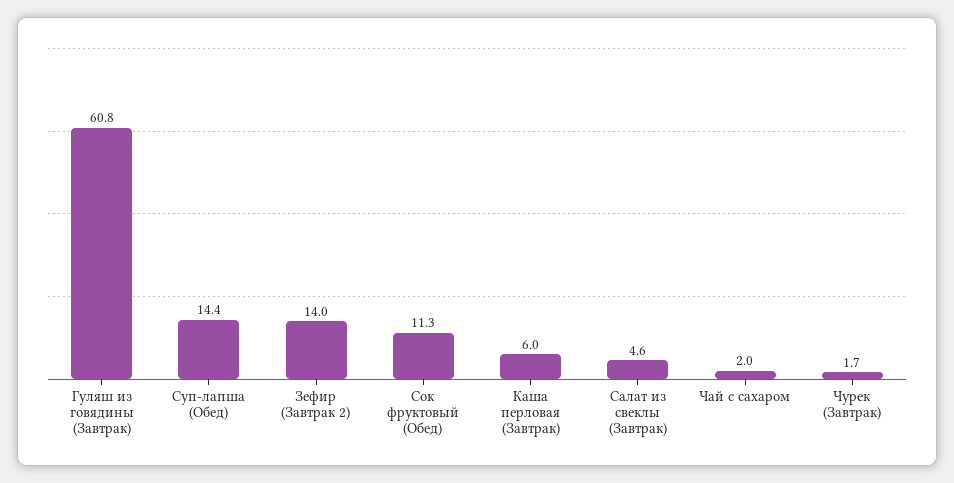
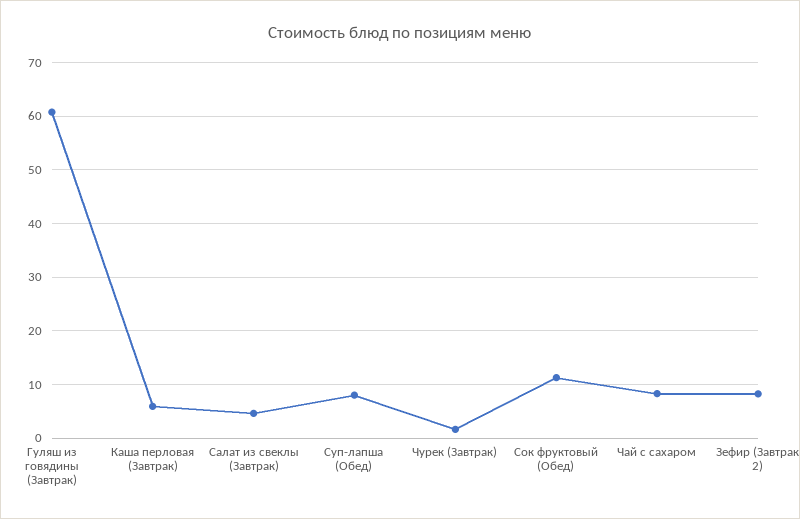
  {
    "Гуляш из говядины (Завтрак)": 60.8,
-   "Суп-лапша (Обед)": 14.4,
+   "Суп-лапша (Обед)": 8,
-   "Зефир (Завтрак 2)": 14,
+   "Зефир (Завтрак 2)": 8,
    "Сок фруктовый (Обед)": 11.3,
    "Каша перловая (Завтрак)": 6,
    "Салат из свеклы (Завтрак)": 4.6,
-   "Чай с сахаром": 2,
+   "Чай с сахаром": 8,
    "Чурек (Завтрак)": 1.7
  }

